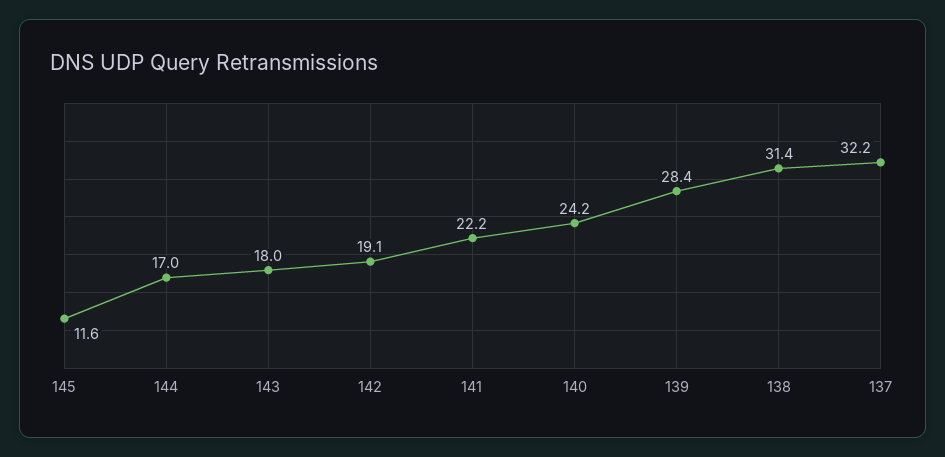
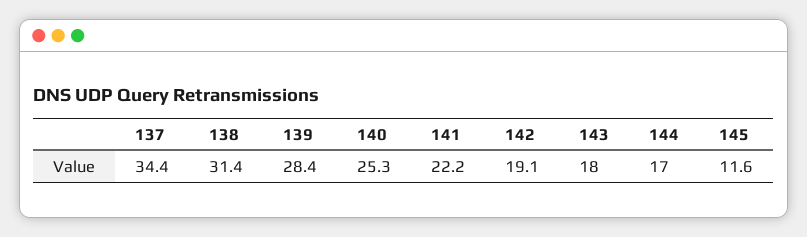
  {
    "145": 11.6,
    "144": 17,
    "143": 18,
    "142": 19.1,
    "141": 22.2,
-   "140": 24.2,
+   "140": 25.3,
    "139": 28.4,
    "138": 31.4,
-   "137": 32.2
+   "137": 34.4
  }

